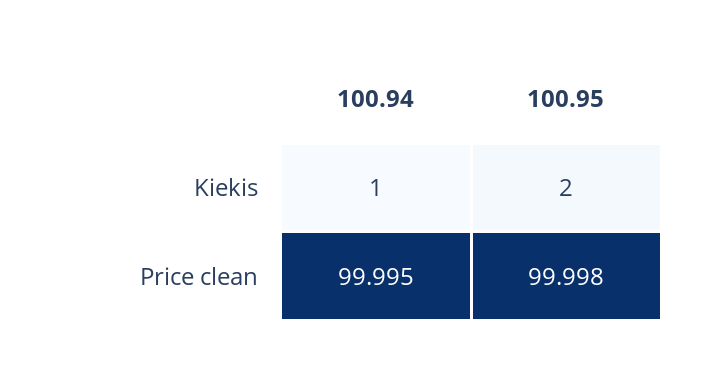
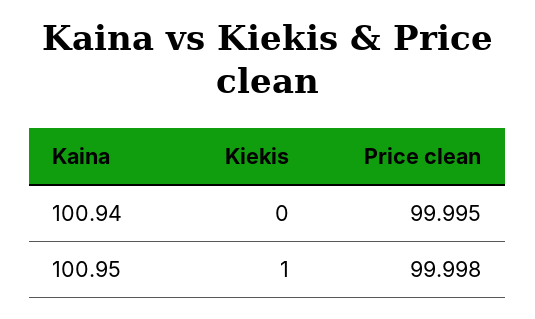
  {
    "100.94": {
-     "Kiekis": 1,
+     "Kiekis": 0,
      "Price clean": 99.995
    },
    "100.95": {
-     "Kiekis": 2,
+     "Kiekis": 1,
      "Price clean": 99.998
    }
  }

